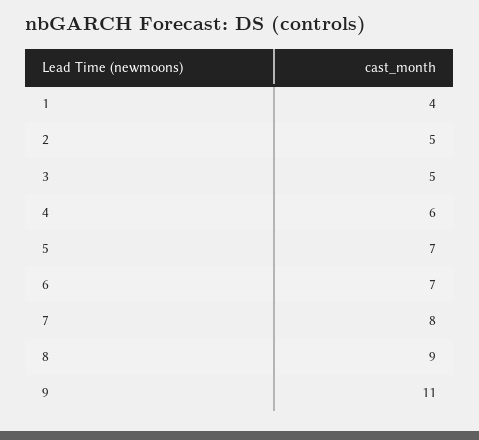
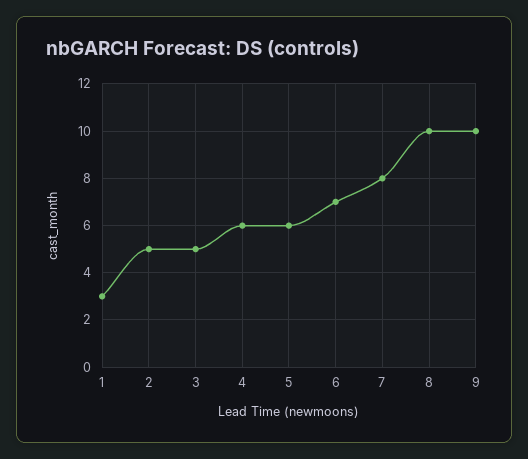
  {
-   "1": 4,
+   "1": 3,
    "2": 5,
    "3": 5,
    "4": 6,
-   "5": 7,
+   "5": 6,
    "6": 7,
    "7": 8,
-   "8": 9,
+   "8": 10,
-   "9": 11
+   "9": 10
  }

